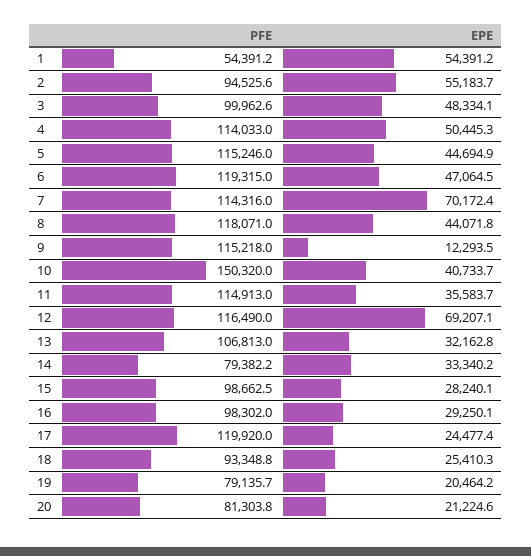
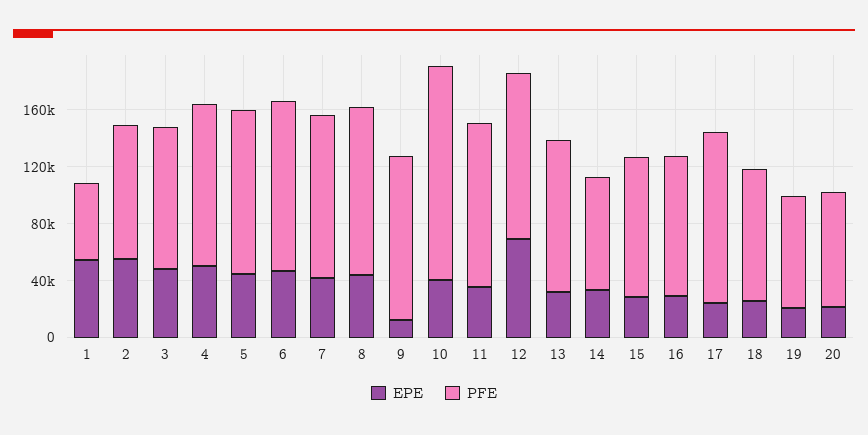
  {
    "PFE": {
      "1": 54391.2,
      "2": 94525.6,
      "3": 99962.6,
      "4": 114033,
      "5": 115246,
      "6": 119315,
      "7": 114316,
      "8": 118071,
      "9": 115218,
      "10": 150320,
      "11": 114913,
      "12": 116490,
      "13": 106813,
      "14": 79382.2,
      "15": 98662.5,
      "16": 98302,
      "17": 119920,
      "18": 93348.8,
      "19": 79135.7,
      "20": 81303.8
    },
    "EPE": {
      "1": 54391.2,
      "2": 55183.7,
      "3": 48334.1,
      "4": 50445.3,
      "5": 44694.9,
      "6": 47064.5,
-     "7": 70172.4,
+     "7": 40000,
      "8": 44071.8,
      "9": 12293.5,
      "10": 40733.7,
      "11": 35583.7,
      "12": 69207.1,
      "13": 32162.8,
      "14": 33340.2,
      "15": 28240.1,
      "16": 29250.1,
      "17": 24477.4,
      "18": 25410.3,
      "19": 20464.2,
      "20": 21224.6
    }
  }

